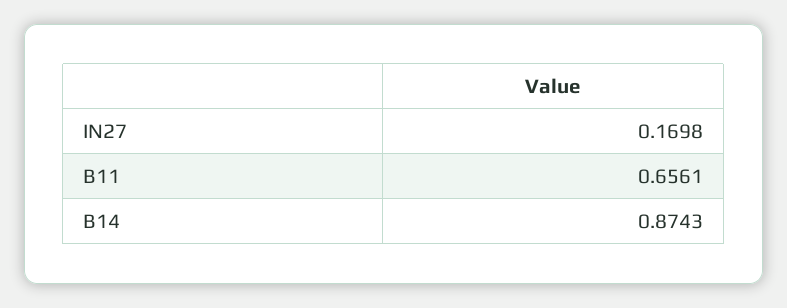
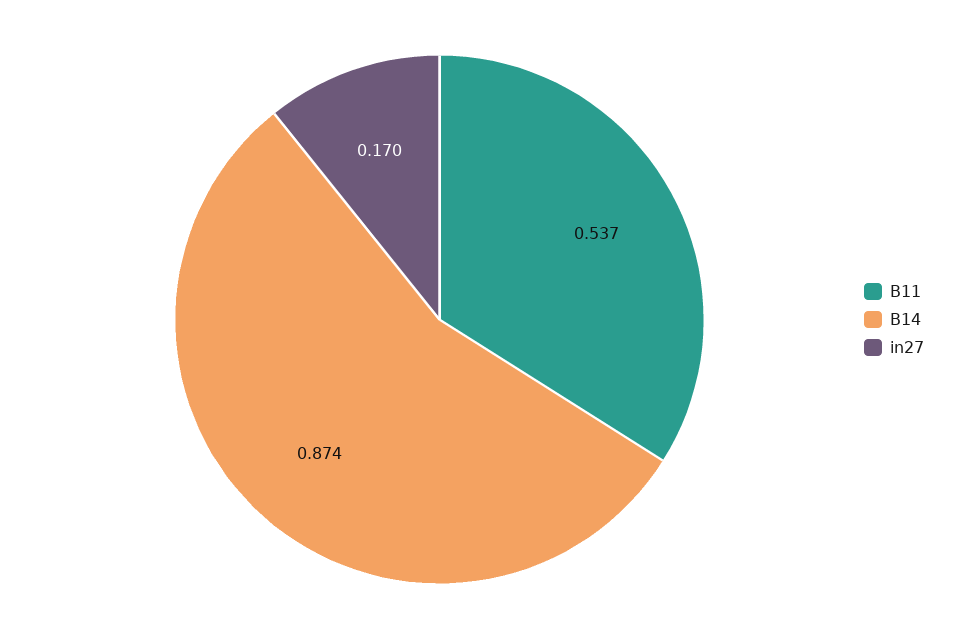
  {
    "IN27": 0.1698,
-   "B11": 0.6561,
+   "B11": 0.537,
    "B14": 0.8743
  }

